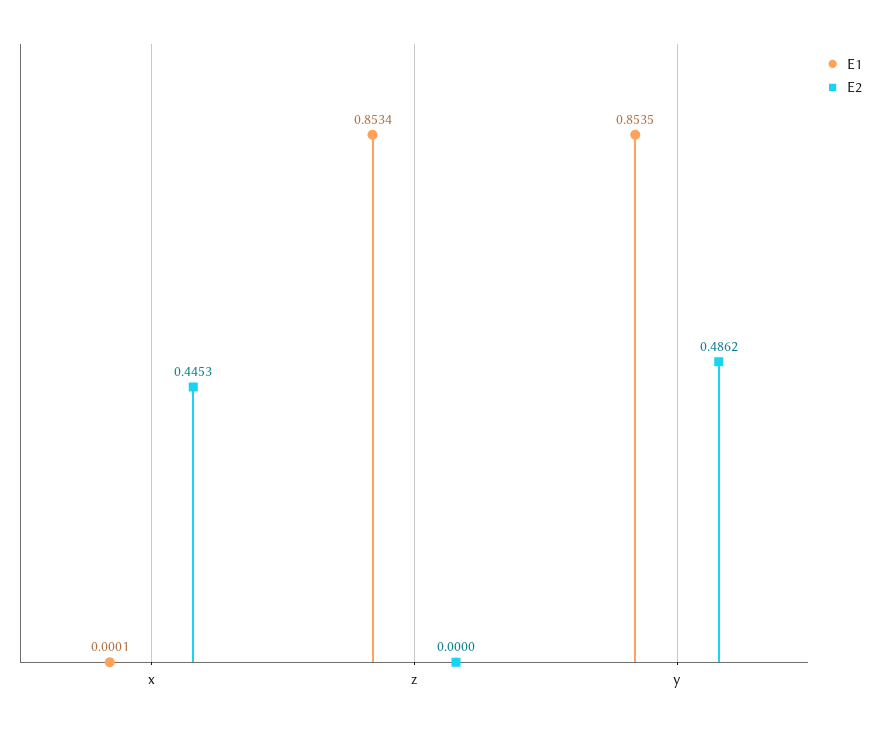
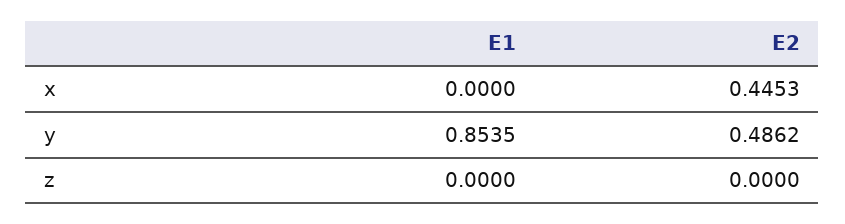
  {
    "E1": {
-     "x": 0.0001,
+     "x": 0,
-     "z": 0.8534,
+     "z": 0,
      "y": 0.8535
    },
    "E2": {
      "x": 0.4453,
      "z": 0,
      "y": 0.4862
    }
  }

